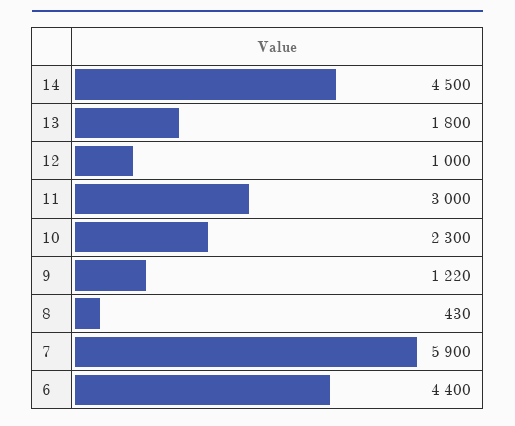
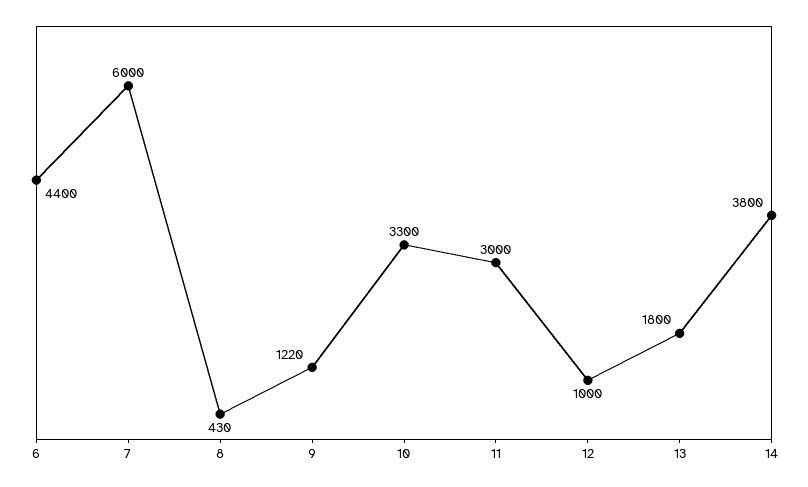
  {
-   "14": 4500,
+   "14": 3800,
    "13": 1800,
    "12": 1000,
    "11": 3000,
-   "10": 2300,
+   "10": 3300,
    "9": 1220,
    "8": 430,
-   "7": 5900,
+   "7": 6000,
    "6": 4400
  }

